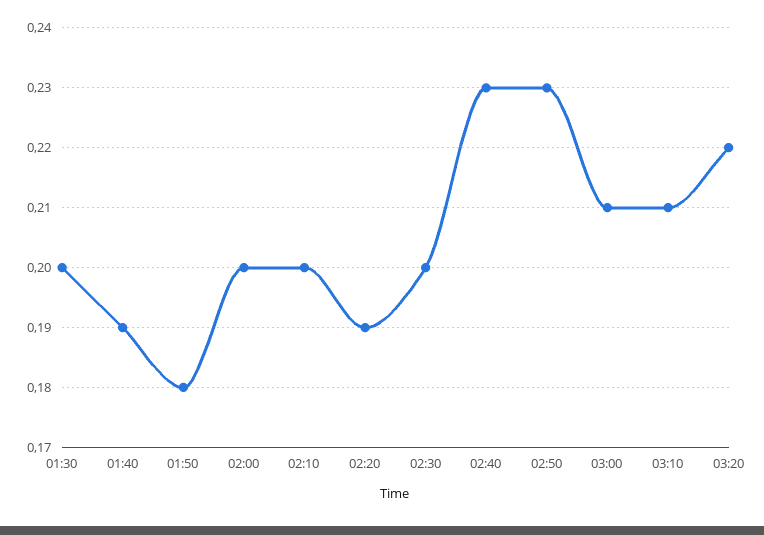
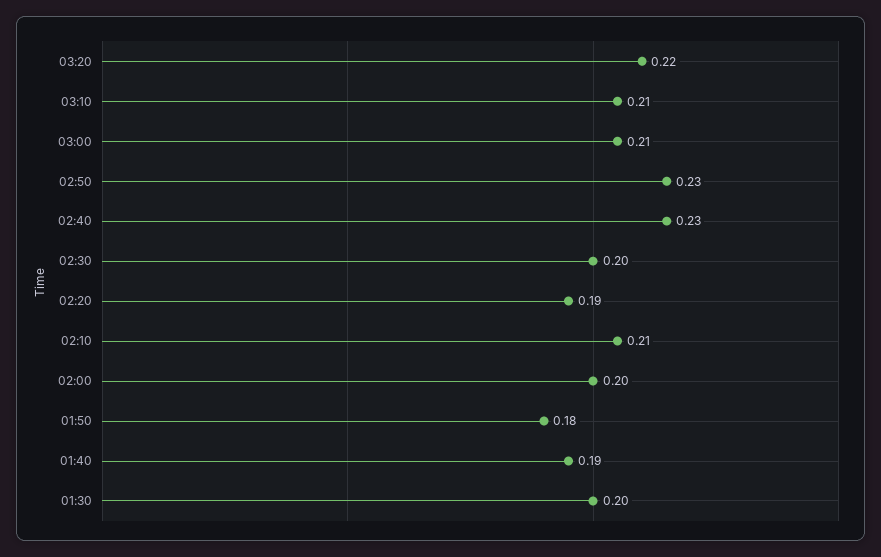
  {
    "01:30": 0.2,
    "01:40": 0.19,
    "01:50": 0.18,
    "02:00": 0.2,
-   "02:10": 0.2,
+   "02:10": 0.21,
    "02:20": 0.19,
    "02:30": 0.2,
    "02:40": 0.23,
    "02:50": 0.23,
    "03:00": 0.21,
    "03:10": 0.21,
    "03:20": 0.22
  }

